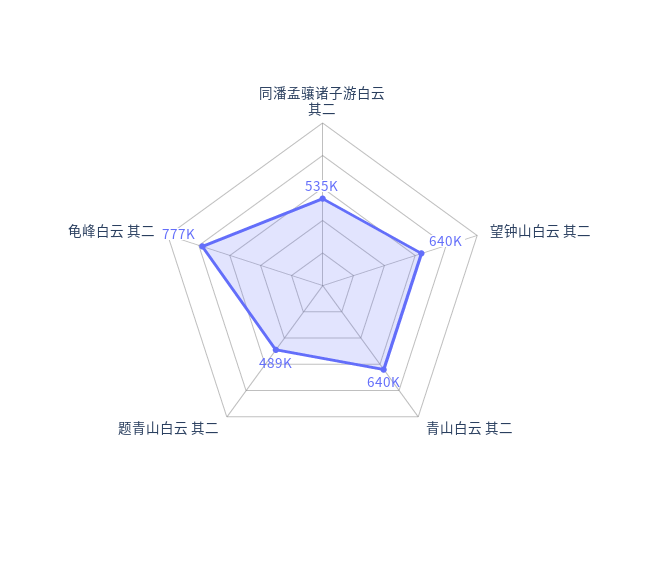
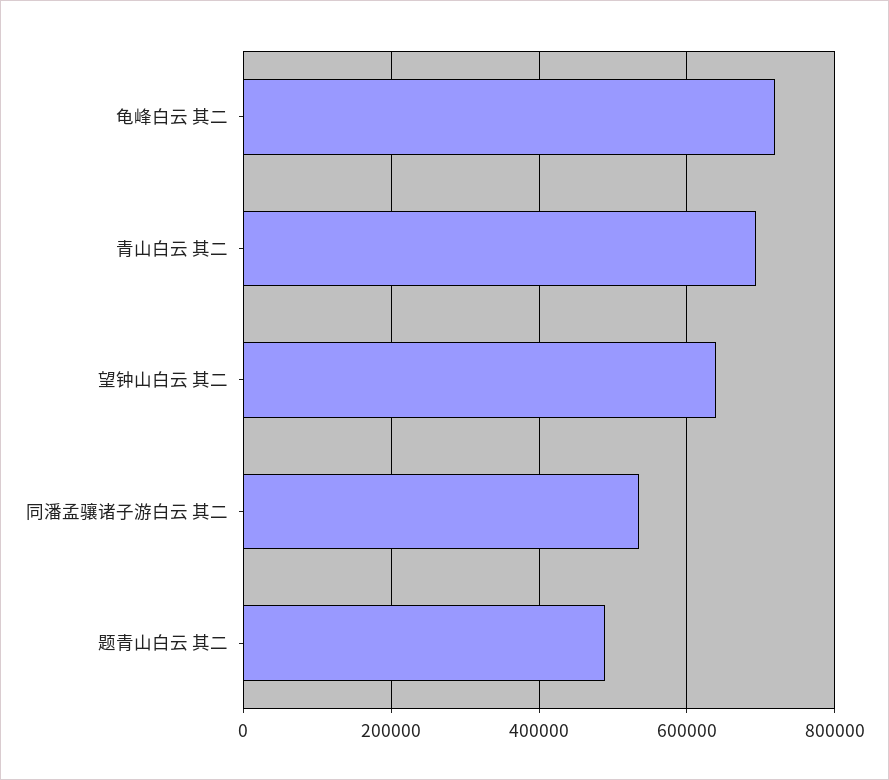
  {
    "同潘孟骧诸子游白云 其二": 535000,
    "望钟山白云 其二": 640000,
-   "青山白云 其二": 640000,
+   "青山白云 其二": 700000,
    "题青山白云 其二": 489000,
-   "龟峰白云 其二": 777000
+   "龟峰白云 其二": 720000
  }

